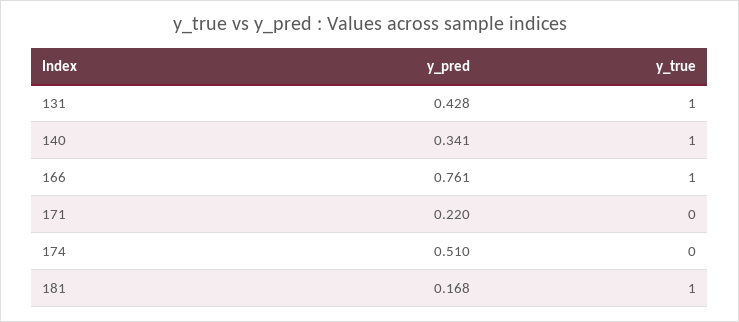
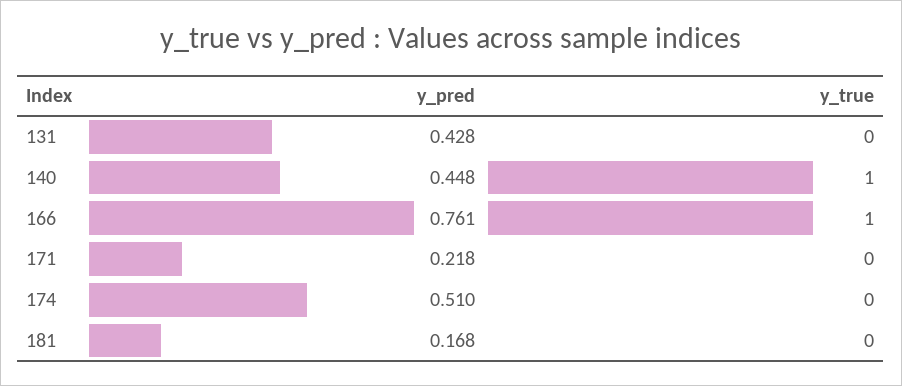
  {
    "y_pred": {
      "131": 0.428,
-     "140": 0.341,
+     "140": 0.448,
      "166": 0.761,
-     "171": 0.22,
+     "171": 0.218,
      "174": 0.51,
      "181": 0.168
    },
    "y_true": {
-     "131": 1,
+     "131": 0,
      "140": 1,
      "166": 1,
      "171": 0,
      "174": 0,
-     "181": 1
+     "181": 0
    }
  }

